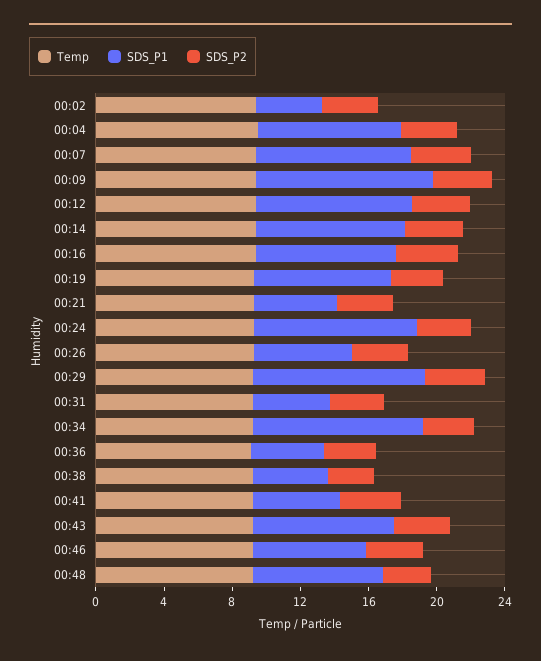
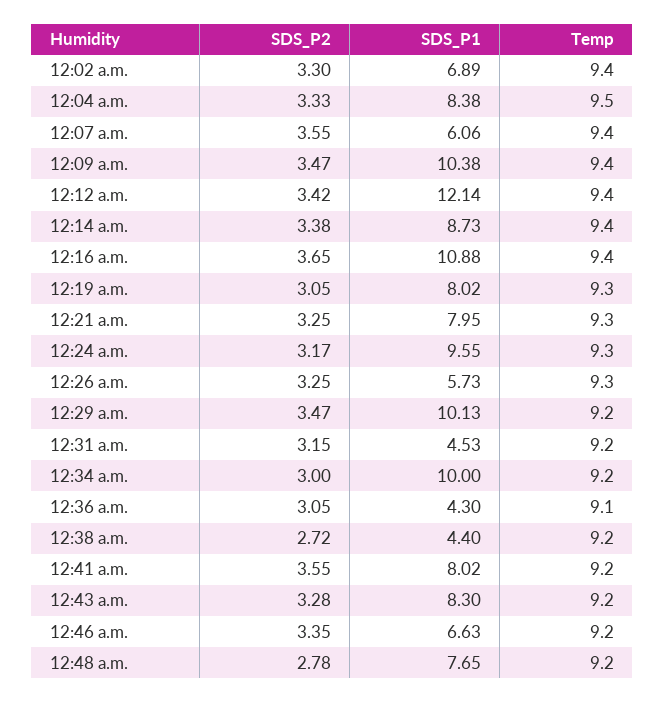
  {
    "Temp": {
      "00:02": 9.4,
      "00:04": 9.5,
      "00:07": 9.4,
      "00:09": 9.4,
      "00:12": 9.4,
      "00:14": 9.4,
      "00:16": 9.4,
      "00:19": 9.3,
      "00:21": 9.3,
      "00:24": 9.3,
      "00:26": 9.3,
      "00:29": 9.2,
      "00:31": 9.2,
      "00:34": 9.2,
      "00:36": 9.1,
      "00:38": 9.2,
      "00:41": 9.2,
      "00:43": 9.2,
      "00:46": 9.2,
      "00:48": 9.2
    },
    "SDS_P1": {
-     "00:02": 4,
+     "00:02": 6.89,
      "00:04": 8.38,
-     "00:07": 9,
+     "00:07": 6.06,
      "00:09": 10.38,
-     "00:12": 9,
+     "00:12": 12.14,
      "00:14": 8.73,
-     "00:16": 8,
+     "00:16": 10.88,
      "00:19": 8.02,
-     "00:21": 5,
+     "00:21": 7.95,
      "00:24": 9.55,
      "00:26": 5.73,
      "00:29": 10.13,
      "00:31": 4.53,
      "00:34": 10,
      "00:36": 4.3,
      "00:38": 4.4,
-     "00:41": 5,
+     "00:41": 8.02,
      "00:43": 8.3,
      "00:46": 6.63,
      "00:48": 7.65
    },
    "SDS_P2": {
      "00:02": 3.3,
      "00:04": 3.33,
      "00:07": 3.55,
      "00:09": 3.47,
      "00:12": 3.42,
      "00:14": 3.38,
      "00:16": 3.65,
      "00:19": 3.05,
      "00:21": 3.25,
      "00:24": 3.17,
      "00:26": 3.25,
      "00:29": 3.47,
      "00:31": 3.15,
      "00:34": 3,
      "00:36": 3.05,
      "00:38": 2.72,
      "00:41": 3.55,
      "00:43": 3.28,
      "00:46": 3.35,
      "00:48": 2.78
    }
  }

